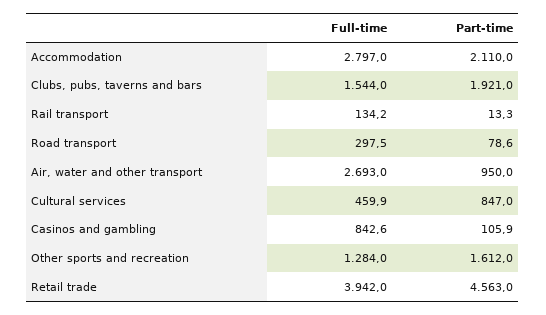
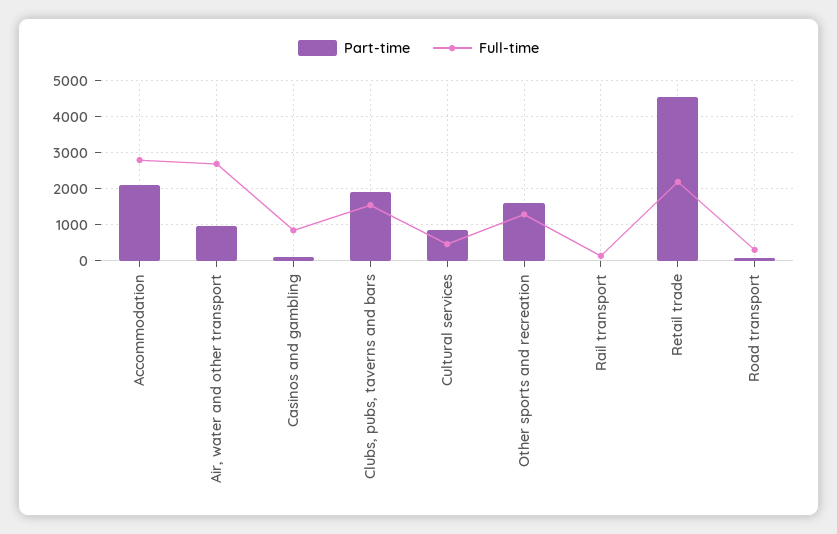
  {
    "Full-time": {
      "Accommodation": 2797,
      "Clubs, pubs, taverns and bars": 1544,
      "Rail transport": 134.2,
      "Road transport": 297.5,
      "Air, water and other transport": 2693,
      "Cultural services": 459.9,
      "Casinos and gambling": 842.6,
      "Other sports and recreation": 1284,
-     "Retail trade": 3942
+     "Retail trade": 2200
    },
    "Part-time": {
      "Accommodation": 2110,
      "Clubs, pubs, taverns and bars": 1921,
      "Rail transport": 13.3,
      "Road transport": 78.6,
      "Air, water and other transport": 950,
      "Cultural services": 847,
      "Casinos and gambling": 105.9,
      "Other sports and recreation": 1612,
      "Retail trade": 4563
    }
  }

